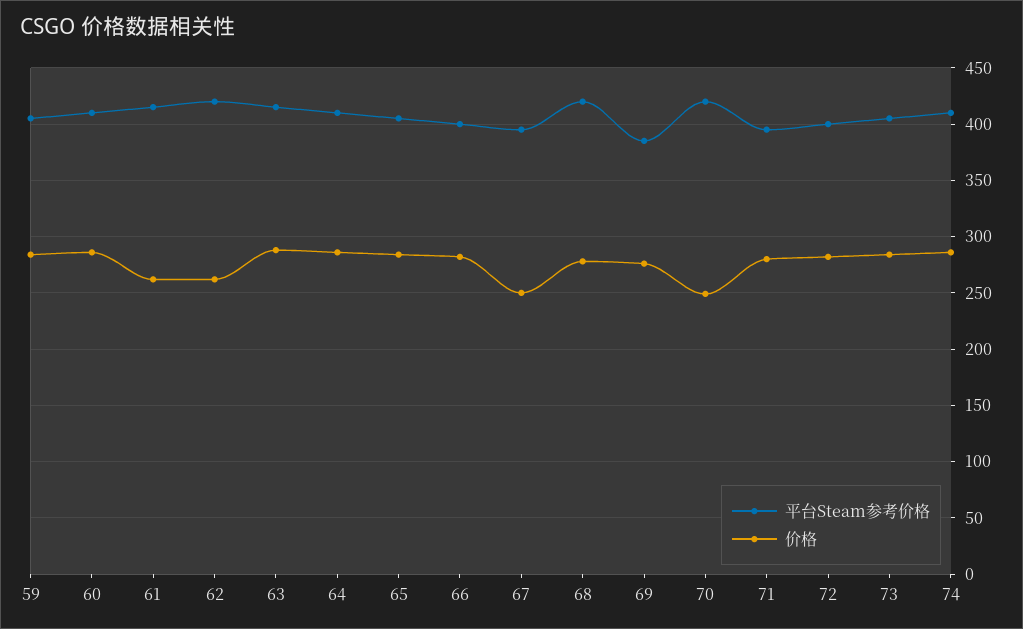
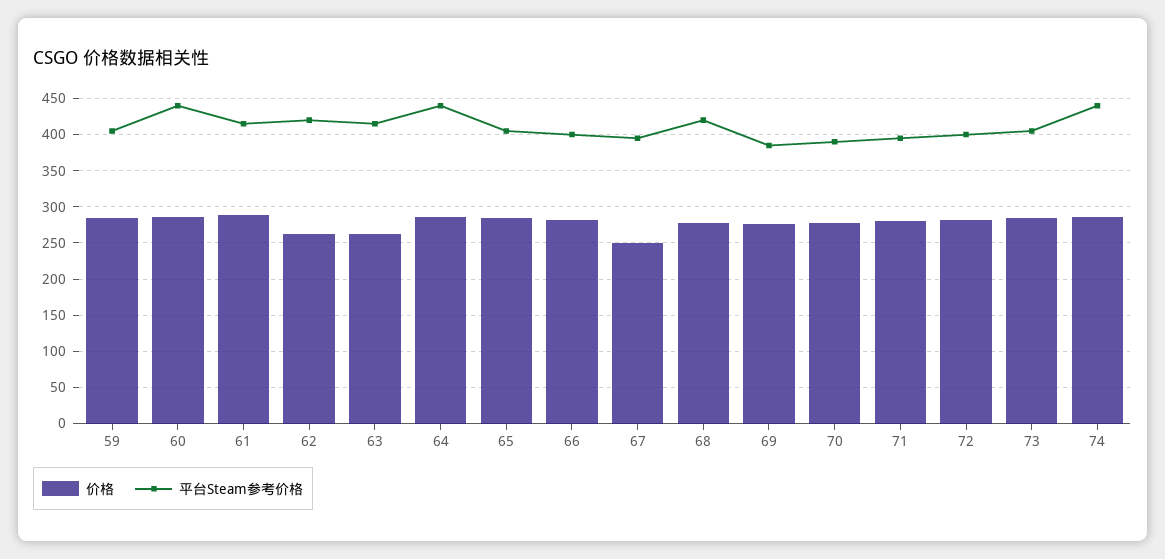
  {
    "平台Steam参考价格": {
      "59": 410,
-     "60": 410,
+     "60": 440,
      "61": 420,
      "62": 420,
      "63": 420,
-     "64": 410,
+     "64": 440,
      "65": 410,
      "66": 400,
      "67": 400,
      "68": 420,
      "69": 390,
-     "70": 420,
+     "70": 390,
      "71": 400,
      "72": 400,
      "73": 410,
-     "74": 410
+     "74": 440
    },
    "价格": {
      "59": 280,
      "60": 290,
-     "61": 260,
+     "61": 290,
      "62": 260,
-     "63": 290,
+     "63": 260,
      "64": 290,
      "65": 280,
      "66": 280,
      "67": 250,
      "68": 280,
      "69": 280,
-     "70": 250,
+     "70": 280,
      "71": 280,
      "72": 280,
      "73": 280,
      "74": 290
    }
  }

